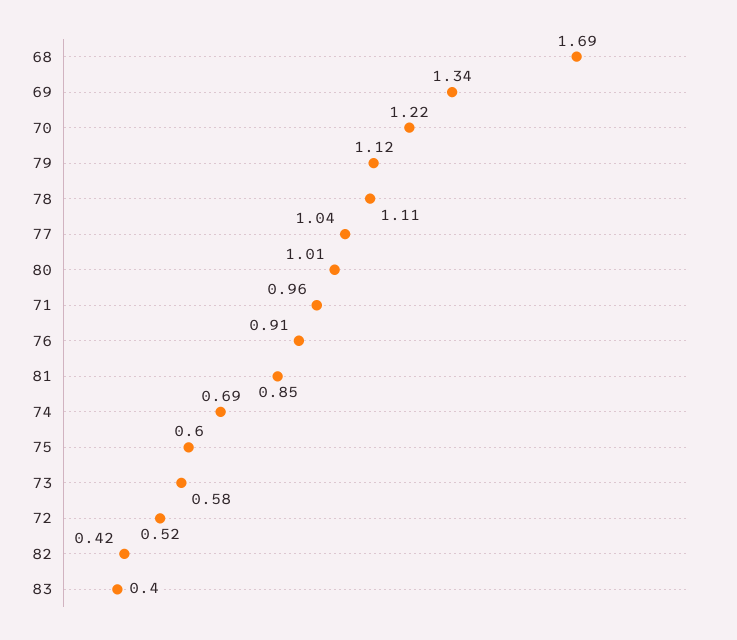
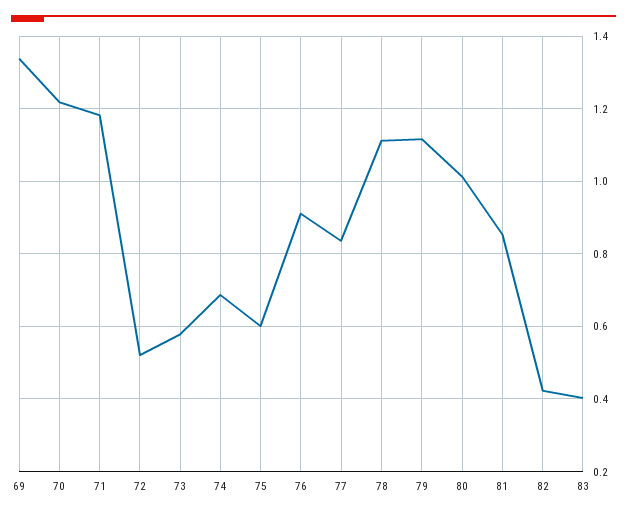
  {
-   "68": 1.69,
    "69": 1.34,
    "70": 1.22,
    "79": 1.12,
    "78": 1.11,
-   "77": 1.04,
+   "77": 0.84,
    "80": 1.01,
-   "71": 0.96,
+   "71": 1.18,
    "76": 0.91,
    "81": 0.85,
    "74": 0.69,
    "75": 0.6,
    "73": 0.58,
    "72": 0.52,
    "82": 0.42,
    "83": 0.4
  }

